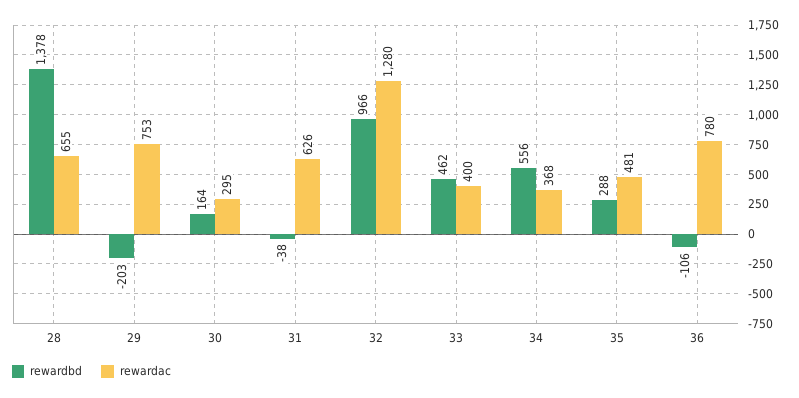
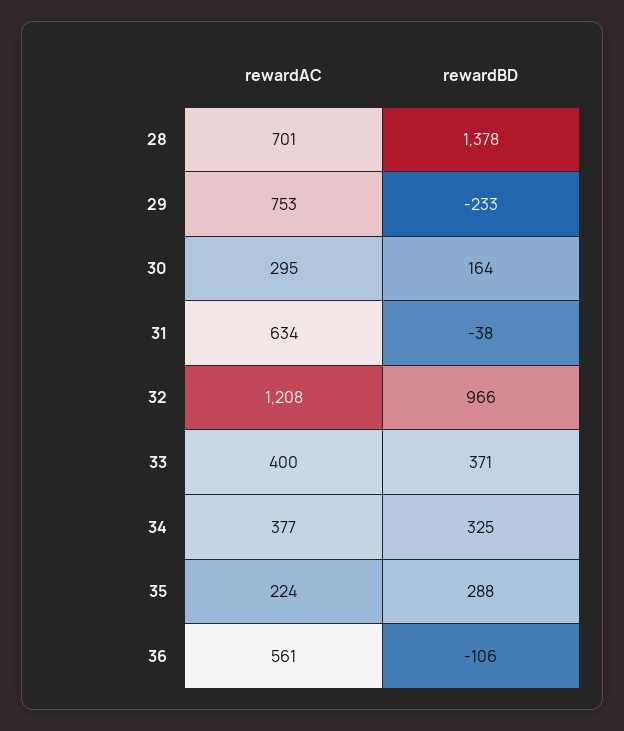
  {
    "rewardbd": {
      "28": 1378,
-     "29": -203,
+     "29": -233,
      "30": 164,
      "31": -38,
      "32": 966,
-     "33": 462,
+     "33": 371,
-     "34": 556,
+     "34": 325,
      "35": 288,
      "36": -106
    },
    "rewardac": {
-     "28": 655,
+     "28": 701,
      "29": 753,
      "30": 295,
-     "31": 626,
+     "31": 634,
-     "32": 1280,
+     "32": 1208,
      "33": 400,
-     "34": 368,
+     "34": 377,
-     "35": 481,
+     "35": 224,
-     "36": 780
+     "36": 561
    }
  }

